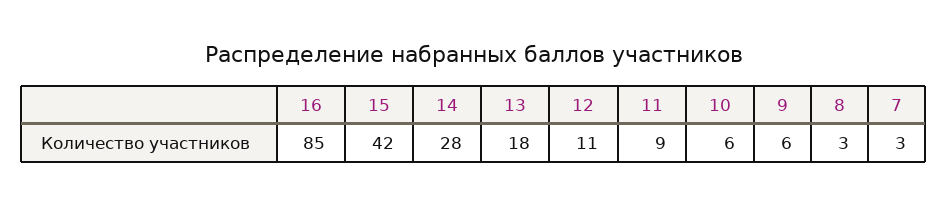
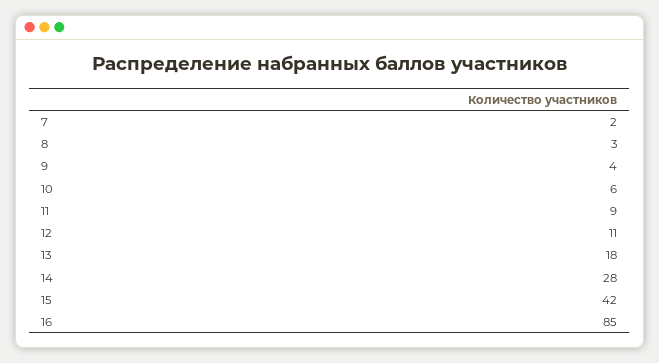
  {
    "16": 85,
    "15": 42,
    "14": 28,
    "13": 18,
    "12": 11,
    "11": 9,
    "10": 6,
-   "9": 6,
+   "9": 4,
    "8": 3,
-   "7": 3
+   "7": 2
  }

